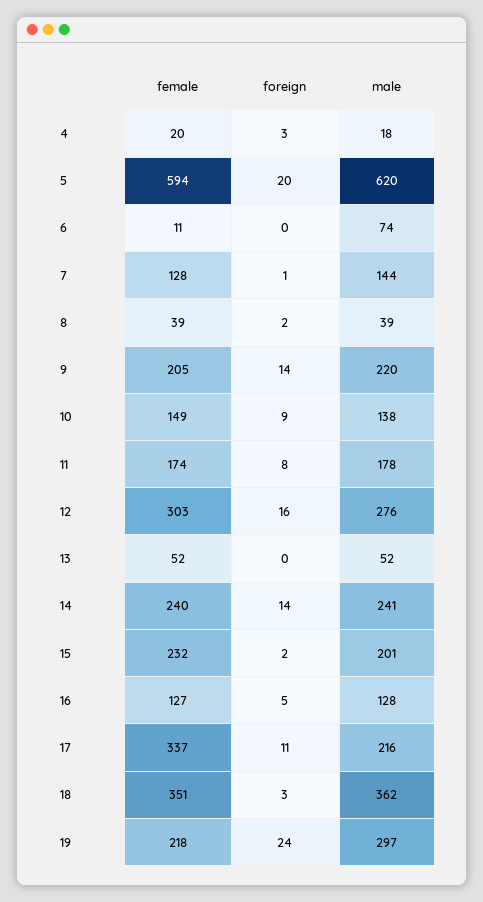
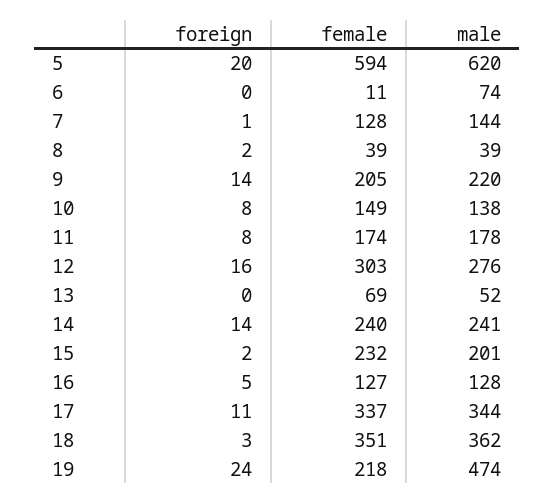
  {
    "female": {
-     "4": 20,
      "5": 594,
      "6": 11,
      "7": 128,
      "8": 39,
      "9": 205,
      "10": 149,
      "11": 174,
      "12": 303,
-     "13": 52,
+     "13": 69,
      "14": 240,
      "15": 232,
      "16": 127,
      "17": 337,
      "18": 351,
      "19": 218
    },
    "foreign": {
-     "4": 3,
      "5": 20,
      "6": 0,
      "7": 1,
      "8": 2,
      "9": 14,
-     "10": 9,
+     "10": 8,
      "11": 8,
      "12": 16,
      "13": 0,
      "14": 14,
      "15": 2,
      "16": 5,
      "17": 11,
      "18": 3,
      "19": 24
    },
    "male": {
-     "4": 18,
      "5": 620,
      "6": 74,
      "7": 144,
      "8": 39,
      "9": 220,
      "10": 138,
      "11": 178,
      "12": 276,
      "13": 52,
      "14": 241,
      "15": 201,
      "16": 128,
-     "17": 216,
+     "17": 344,
      "18": 362,
-     "19": 297
+     "19": 474
    }
  }

